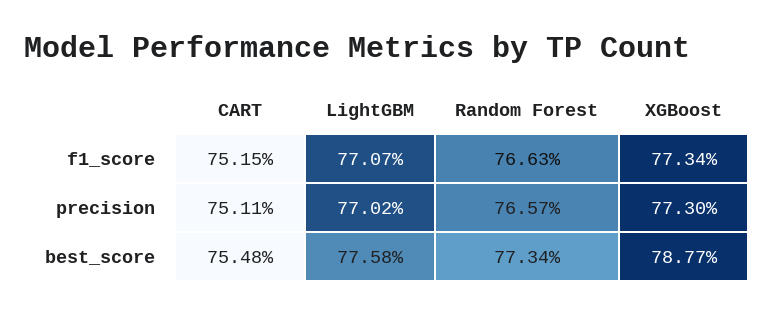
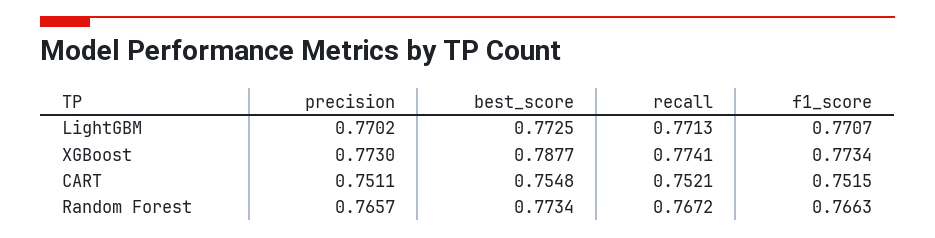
  {
    "CART": {
      "f1_score": 0.7515,
      "precision": 0.7511,
-     "best_score": 0.7548
+     "best_score": 0.7548,
+     "recall": 0.7521
    },
    "LightGBM": {
      "f1_score": 0.7707,
      "precision": 0.7702,
-     "best_score": 0.7758
+     "best_score": 0.7725,
+     "recall": 0.7713
    },
    "Random Forest": {
      "f1_score": 0.7663,
      "precision": 0.7657,
-     "best_score": 0.7734
+     "best_score": 0.7734,
+     "recall": 0.7672
    },
    "XGBoost": {
      "f1_score": 0.7734,
      "precision": 0.773,
-     "best_score": 0.7877
+     "best_score": 0.7877,
+     "recall": 0.7741
    }
  }

